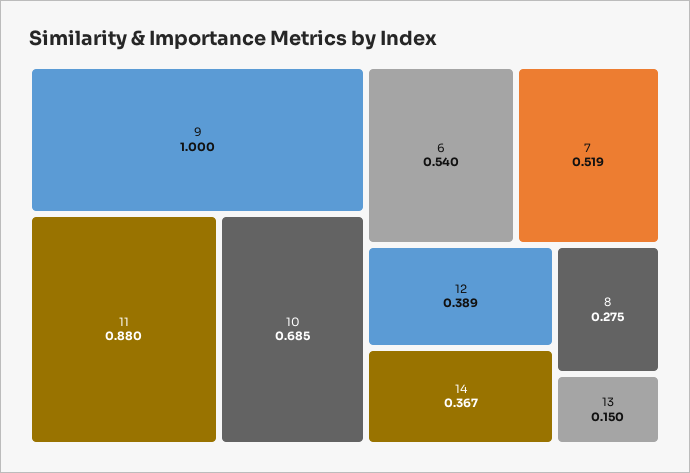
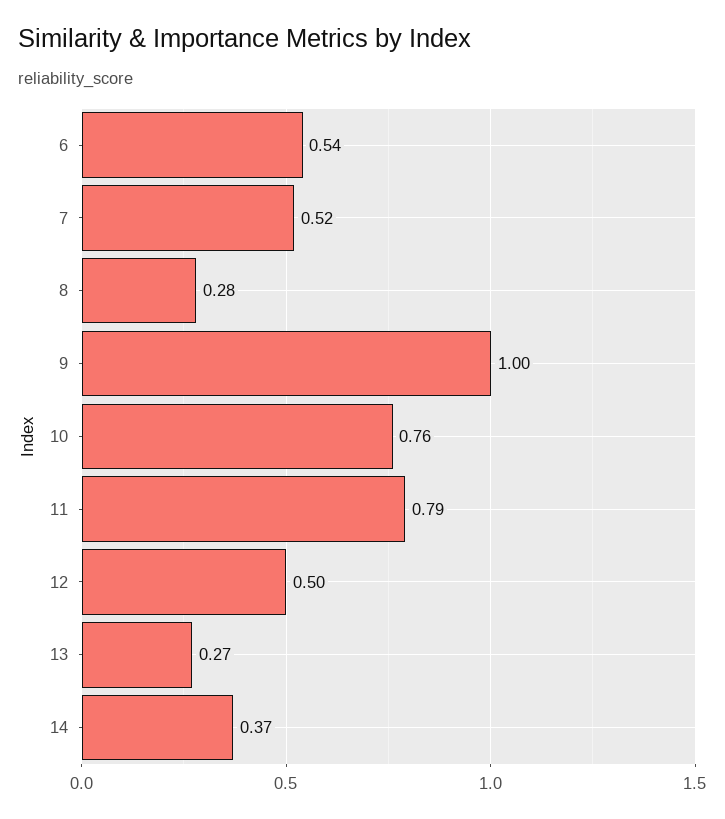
  {
    "9": 1,
-   "11": 0.88,
+   "11": 0.79,
-   "10": 0.685,
+   "10": 0.76,
    "6": 0.54,
    "7": 0.519,
-   "12": 0.389,
+   "12": 0.5,
    "14": 0.367,
    "8": 0.275,
-   "13": 0.15
+   "13": 0.27
  }

